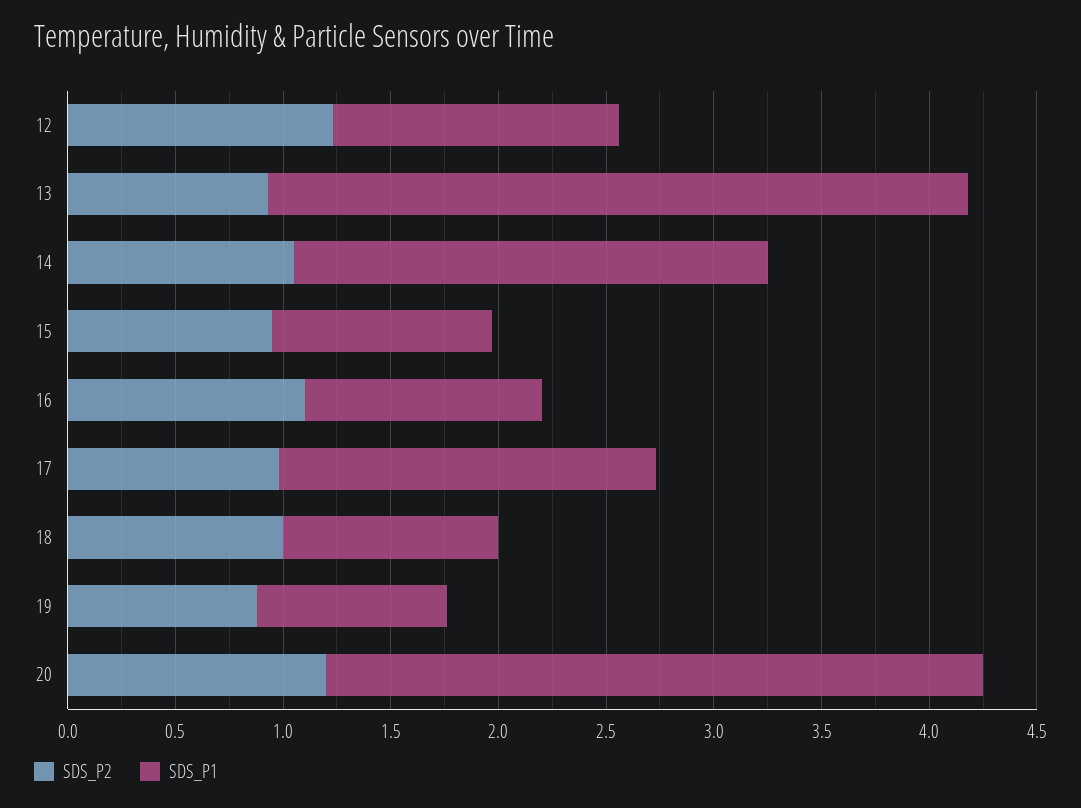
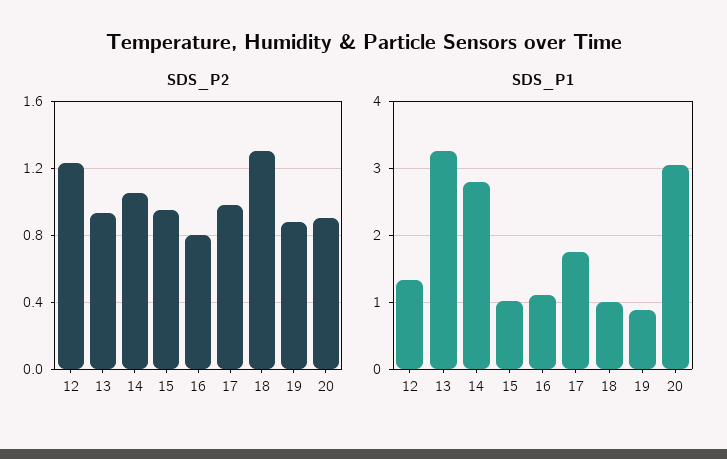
  {
    "SDS_P2": {
      "12": 1.25,
      "13": 0.95,
      "14": 1.05,
      "15": 0.95,
-     "16": 1.1,
+     "16": 0.8,
      "17": 1,
-     "18": 1,
+     "18": 1.3,
      "19": 0.9,
-     "20": 1.2
+     "20": 0.9
    },
    "SDS_P1": {
      "12": 1.3,
      "13": 3.3,
-     "14": 2.2,
+     "14": 2.8,
      "15": 1,
      "16": 1.1,
      "17": 1.8,
      "18": 1,
      "19": 0.9,
      "20": 3.1
    }
  }

